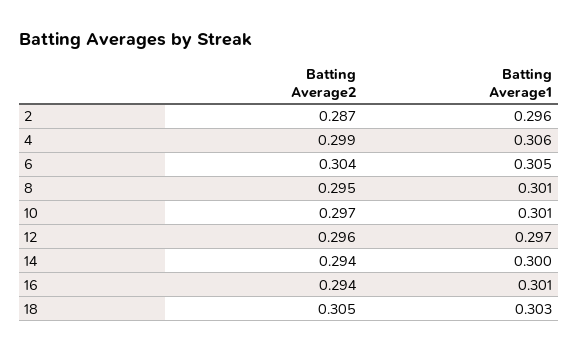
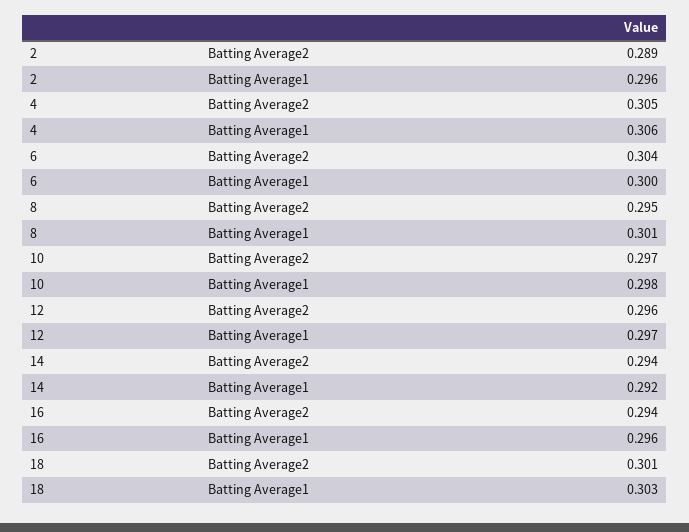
  {
    "Batting Average2": {
-     "2": 0.287,
+     "2": 0.289,
-     "4": 0.299,
+     "4": 0.305,
      "6": 0.304,
      "8": 0.295,
      "10": 0.297,
      "12": 0.296,
      "14": 0.294,
      "16": 0.294,
-     "18": 0.305
+     "18": 0.301
    },
    "Batting Average1": {
      "2": 0.296,
      "4": 0.306,
-     "6": 0.305,
+     "6": 0.3,
      "8": 0.301,
-     "10": 0.301,
+     "10": 0.298,
      "12": 0.297,
-     "14": 0.3,
+     "14": 0.292,
-     "16": 0.301,
+     "16": 0.296,
      "18": 0.303
    }
  }

